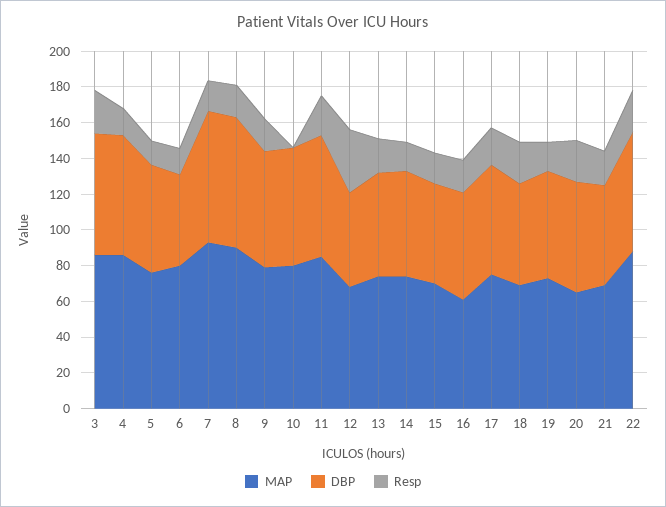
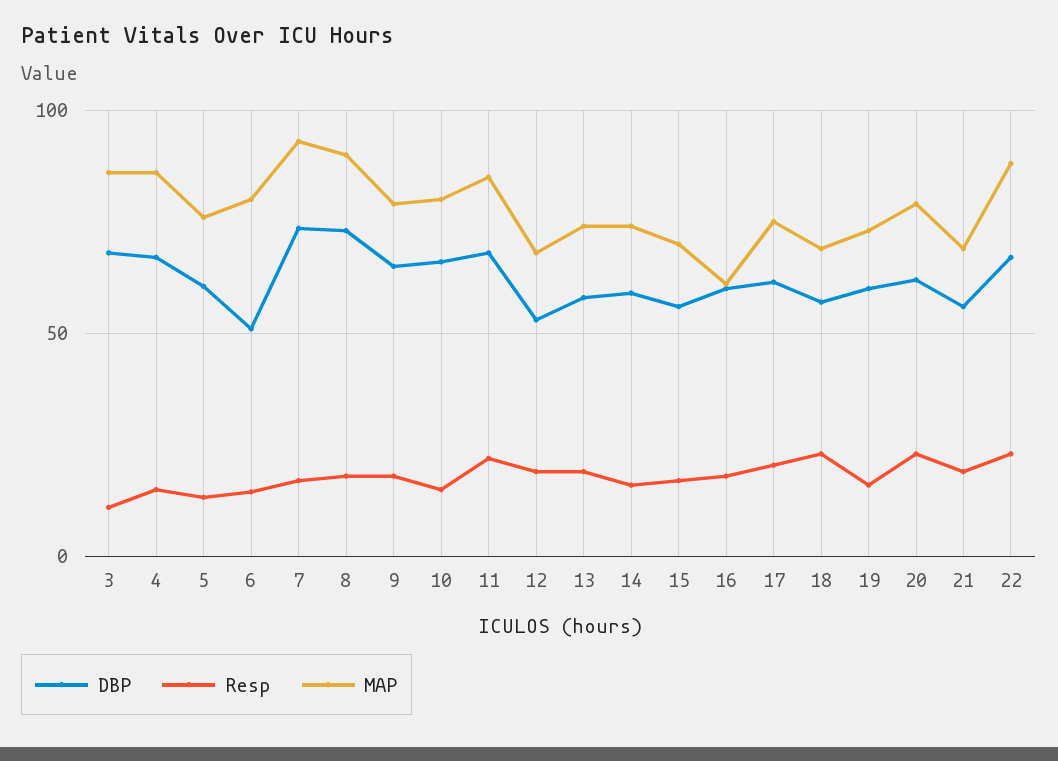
  {
    "MAP": {
      "3": 85,
      "4": 85,
      "5": 75,
      "6": 80,
      "7": 95,
      "8": 90,
      "9": 80,
      "10": 80,
      "11": 85,
      "12": 70,
      "13": 75,
      "14": 75,
      "15": 70,
      "16": 60,
      "17": 75,
      "18": 70,
      "19": 75,
-     "20": 65,
+     "20": 80,
      "21": 70,
      "22": 90
    },
    "DBP": {
      "3": 70,
      "4": 65,
      "5": 60,
      "6": 50,
      "7": 75,
      "8": 75,
      "9": 65,
      "10": 65,
      "11": 70,
      "12": 55,
      "13": 60,
      "14": 60,
      "15": 55,
      "16": 60,
      "17": 60,
      "18": 55,
      "19": 60,
      "20": 60,
      "21": 55,
      "22": 65
    },
    "Resp": {
-     "3": 25,
+     "3": 10,
      "4": 15,
      "5": 15,
      "6": 15,
      "7": 15,
      "8": 20,
      "9": 20,
-     "10": 0,
+     "10": 15,
      "11": 20,
-     "12": 35,
+     "12": 20,
      "13": 20,
      "14": 15,
      "15": 15,
      "16": 20,
      "17": 20,
      "18": 25,
      "19": 15,
      "20": 25,
      "21": 20,
      "22": 25
    }
  }

